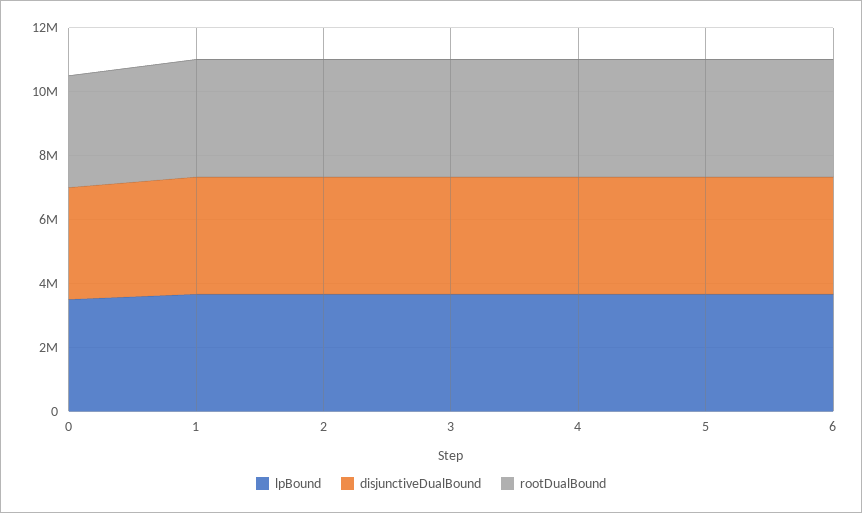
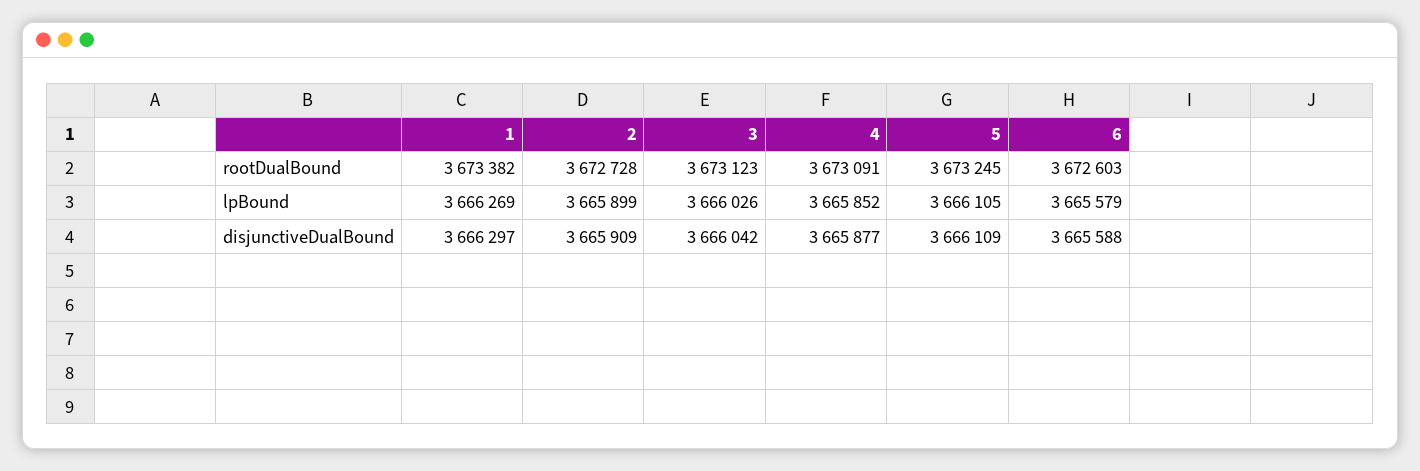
  {
    "lpBound": {
-     "0": 3500000,
      "1": 3666269,
      "2": 3665899,
      "3": 3666026,
      "4": 3665852,
      "5": 3666105,
      "6": 3665579
    },
    "disjunctiveDualBound": {
-     "0": 3500000,
      "1": 3666297,
      "2": 3665909,
      "3": 3666042,
      "4": 3665877,
      "5": 3666109,
      "6": 3665588
    },
    "rootDualBound": {
-     "0": 3500000,
      "1": 3673382,
      "2": 3672728,
      "3": 3673123,
      "4": 3673091,
      "5": 3673245,
      "6": 3672603
    }
  }

